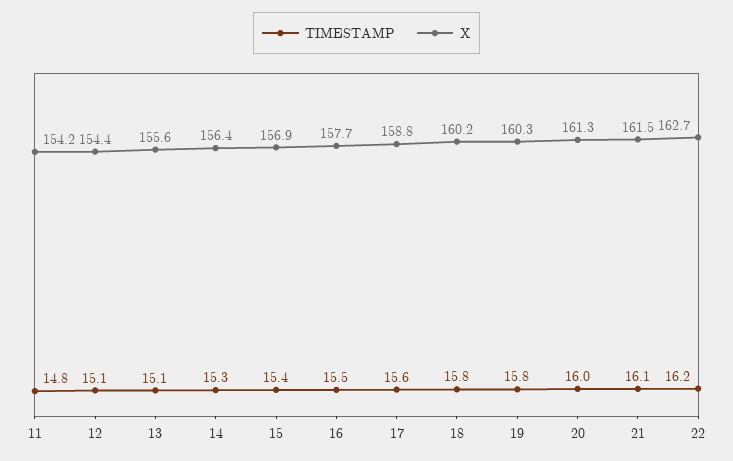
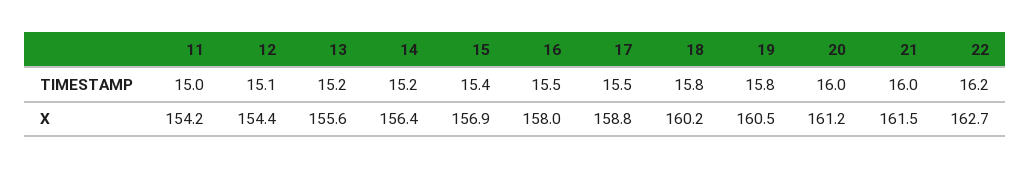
  {
    "TIMESTAMP": {
-     "11": 14.8,
+     "11": 15,
      "12": 15.1,
-     "13": 15.1,
+     "13": 15.2,
-     "14": 15.3,
+     "14": 15.2,
      "15": 15.4,
      "16": 15.5,
-     "17": 15.6,
+     "17": 15.5,
      "18": 15.8,
      "19": 15.8,
      "20": 16,
-     "21": 16.1,
+     "21": 16,
      "22": 16.2
    },
    "X": {
      "11": 154.2,
      "12": 154.4,
      "13": 155.6,
      "14": 156.4,
      "15": 156.9,
-     "16": 157.7,
+     "16": 158,
      "17": 158.8,
      "18": 160.2,
-     "19": 160.3,
+     "19": 160.5,
-     "20": 161.3,
+     "20": 161.2,
      "21": 161.5,
      "22": 162.7
    }
  }

